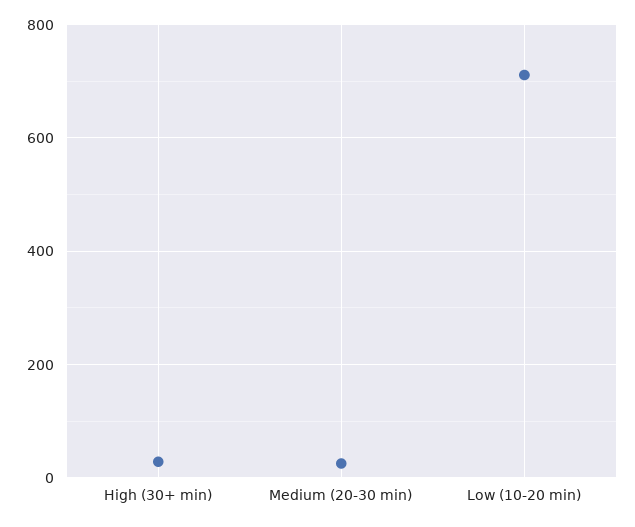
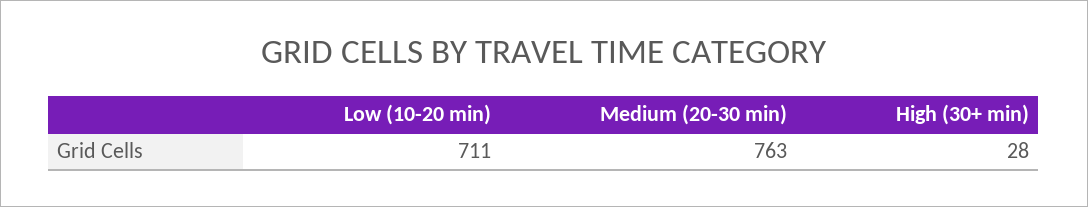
  {
    "High (30+ min)": 28,
-   "Medium (20-30 min)": 20,
+   "Medium (20-30 min)": 763,
    "Low (10-20 min)": 711
  }

